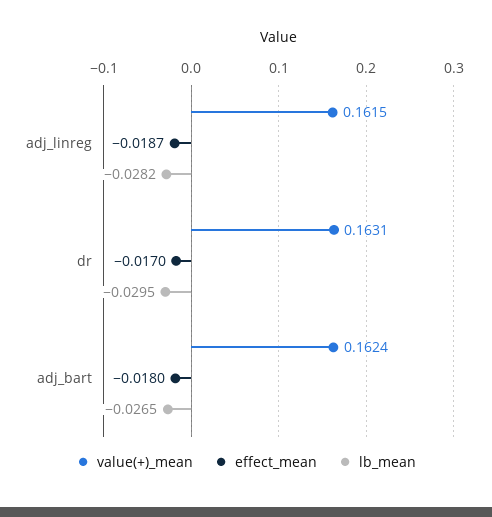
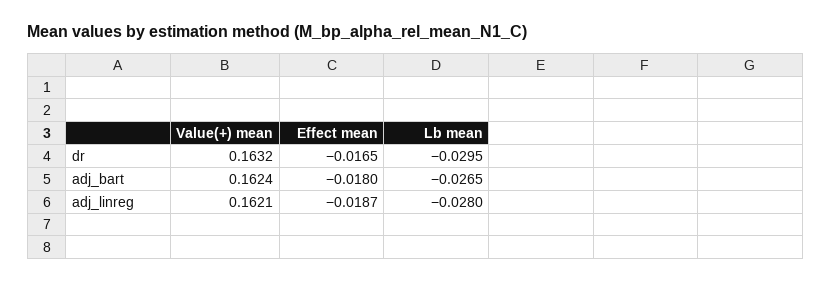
  {
    "value(+)_mean": {
-     "adj_linreg": 0.1615,
+     "adj_linreg": 0.1621,
-     "dr": 0.1631,
+     "dr": 0.1632,
      "adj_bart": 0.1624
    },
    "effect_mean": {
      "adj_linreg": -0.0187,
-     "dr": -0.017,
+     "dr": -0.0165,
      "adj_bart": -0.018
    },
    "lb_mean": {
-     "adj_linreg": -0.0282,
+     "adj_linreg": -0.028,
      "dr": -0.0295,
      "adj_bart": -0.0265
    }
  }

